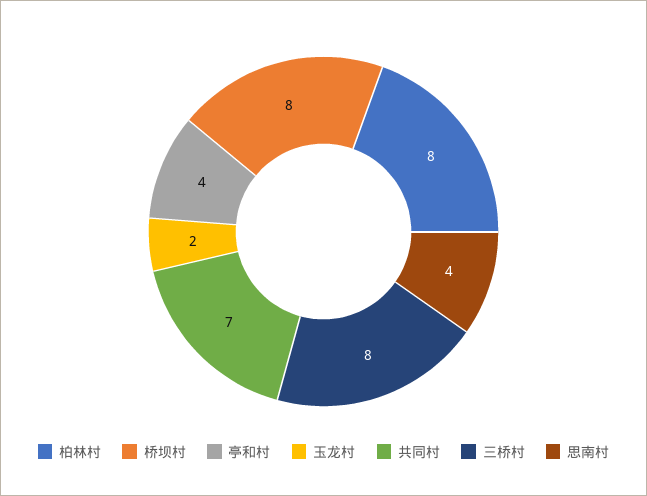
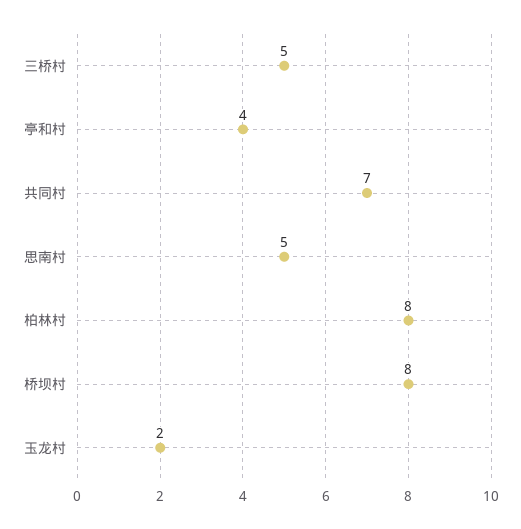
  {
    "柏林村": 8,
    "桥坝村": 8,
    "亭和村": 4,
    "玉龙村": 2,
    "共同村": 7,
-   "三桥村": 8,
+   "三桥村": 5,
-   "思南村": 4
+   "思南村": 5
  }

